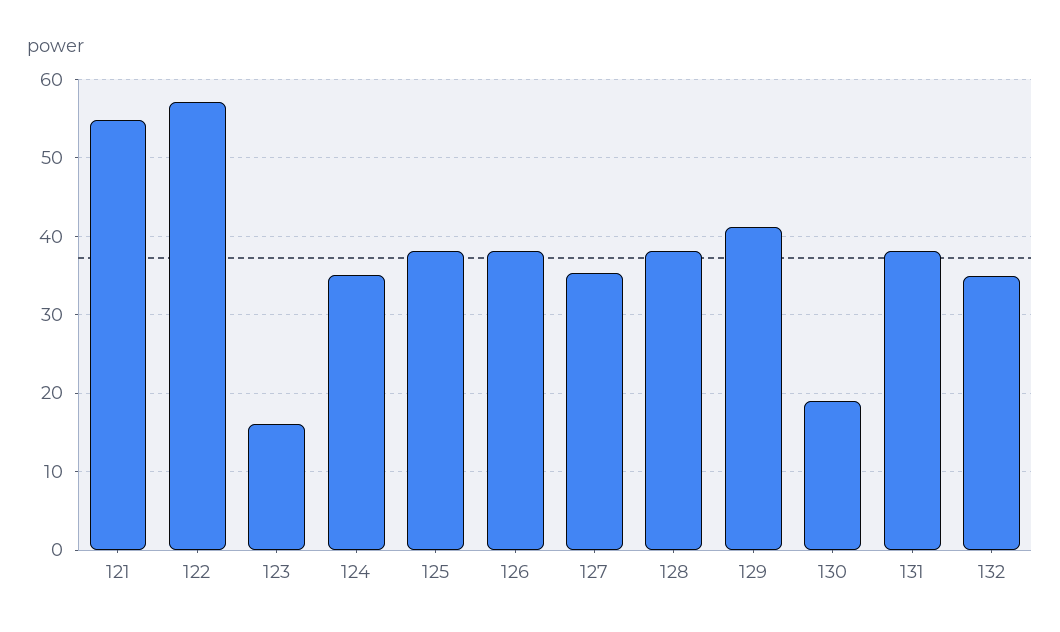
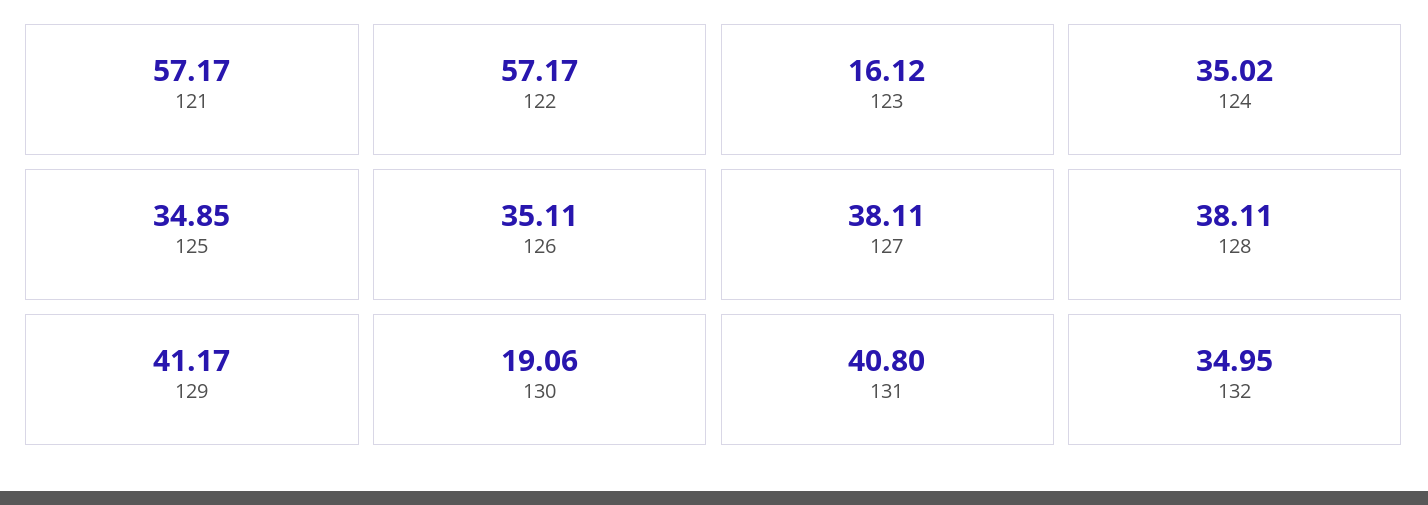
  {
-   "121": 55,
+   "121": 57.17,
    "122": 57.17,
    "123": 16.12,
    "124": 35.02,
-   "125": 38,
+   "125": 34.85,
-   "126": 38,
+   "126": 35.11,
-   "127": 35,
+   "127": 38.11,
    "128": 38.11,
    "129": 41.17,
    "130": 19.06,
-   "131": 38,
+   "131": 40.8,
    "132": 34.95
  }

